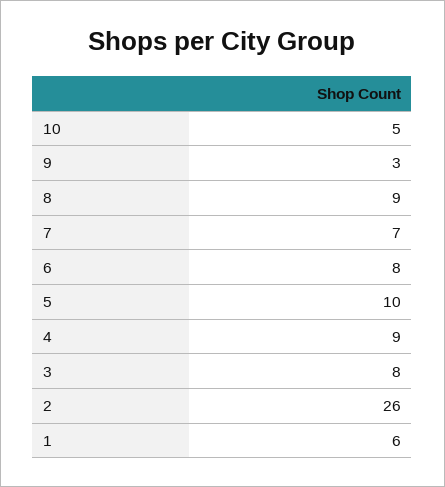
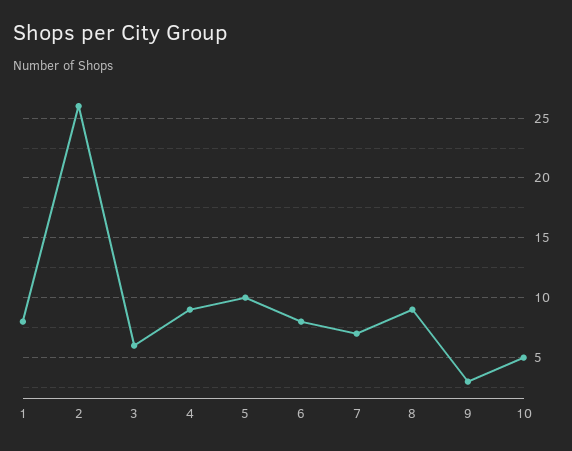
  {
    "10": 5,
    "9": 3,
    "8": 9,
    "7": 7,
    "6": 8,
    "5": 10,
    "4": 9,
-   "3": 8,
+   "3": 6,
    "2": 26,
-   "1": 6
+   "1": 8
  }

